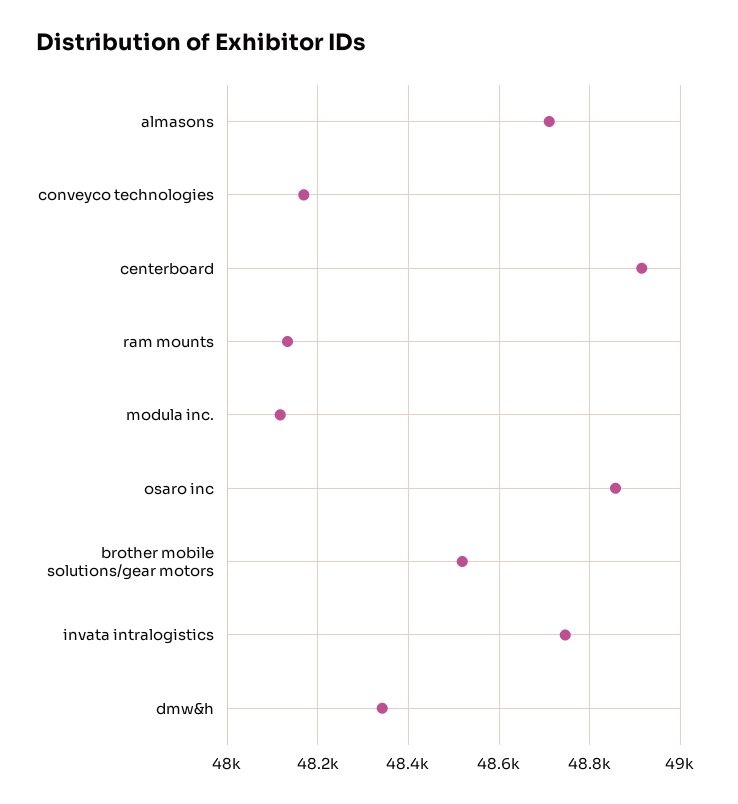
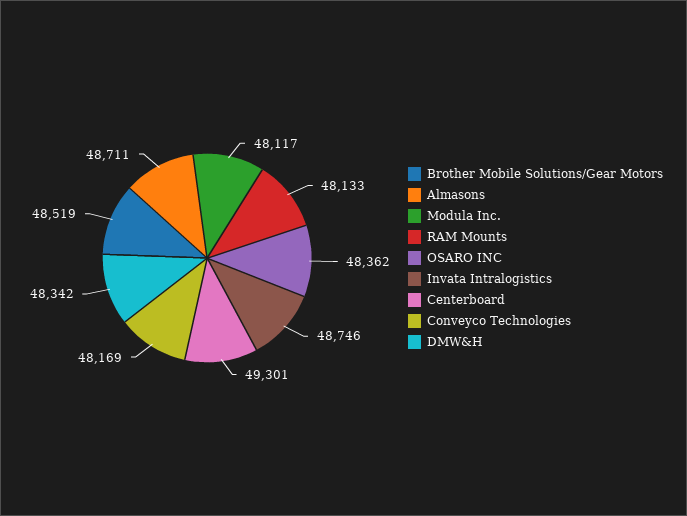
  {
    "almasons": 48711,
    "conveyco technologies": 48169,
-   "centerboard": 48920,
+   "centerboard": 49301,
    "ram mounts": 48133,
    "modula inc.": 48117,
-   "osaro inc": 48860,
+   "osaro inc": 48362,
    "brother mobile solutions/gear motors": 48519,
    "invata intralogistics": 48746,
    "dmw&h": 48342
  }

